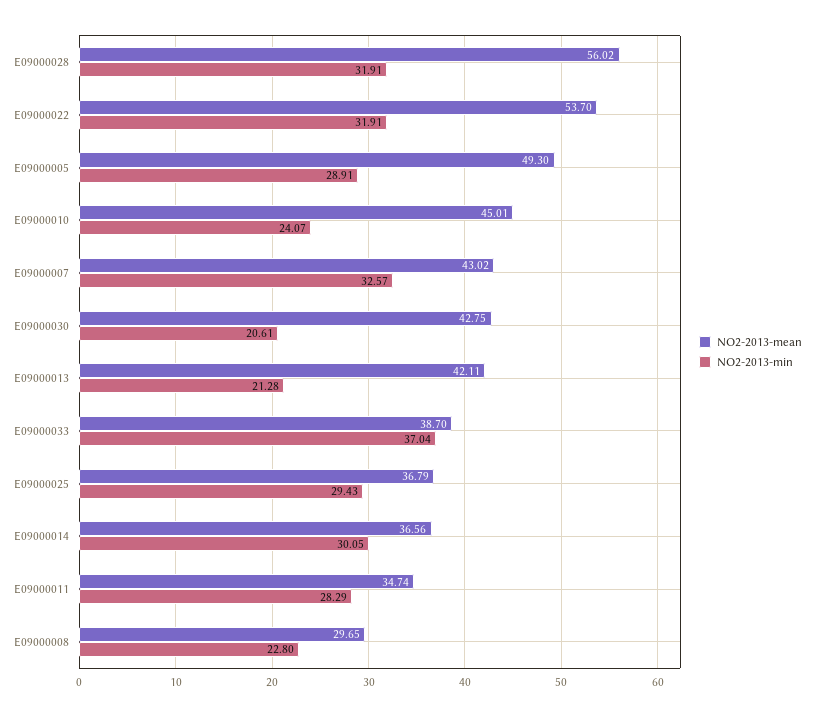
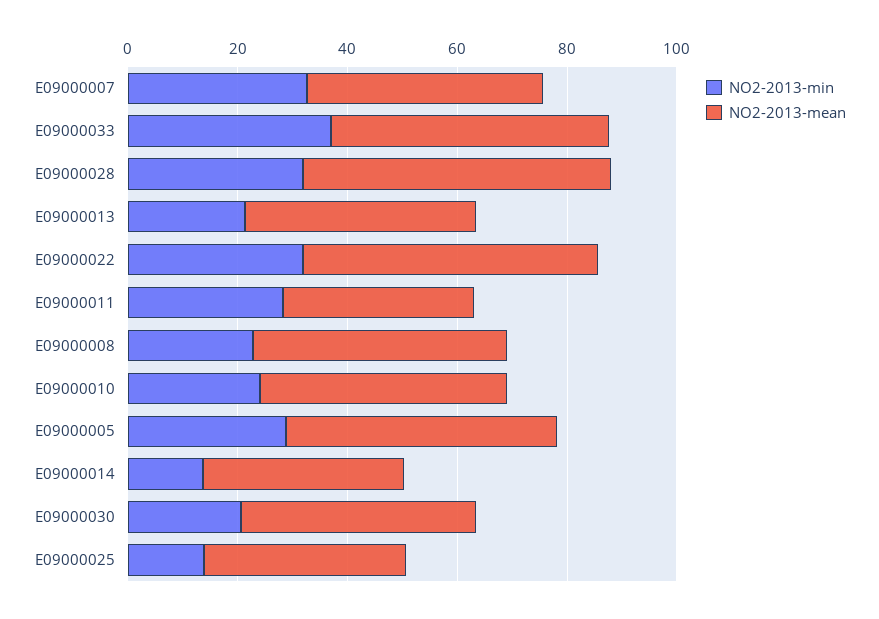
  {
    "NO2-2013-mean": {
      "E09000028": 56.02,
      "E09000022": 53.7,
      "E09000005": 49.3,
      "E09000010": 45.01,
      "E09000007": 43.02,
      "E09000030": 42.75,
      "E09000013": 42.11,
-     "E09000033": 38.7,
+     "E09000033": 50,
      "E09000025": 36.79,
      "E09000014": 36.56,
      "E09000011": 34.74,
-     "E09000008": 29.65
+     "E09000008": 45
    },
    "NO2-2013-min": {
      "E09000028": 31.91,
      "E09000022": 31.91,
      "E09000005": 28.91,
      "E09000010": 24.07,
      "E09000007": 32.57,
      "E09000030": 20.61,
      "E09000013": 21.28,
      "E09000033": 37.04,
-     "E09000025": 29.43,
+     "E09000025": 15,
-     "E09000014": 30.05,
+     "E09000014": 15,
      "E09000011": 28.29,
      "E09000008": 22.8
    }
  }

